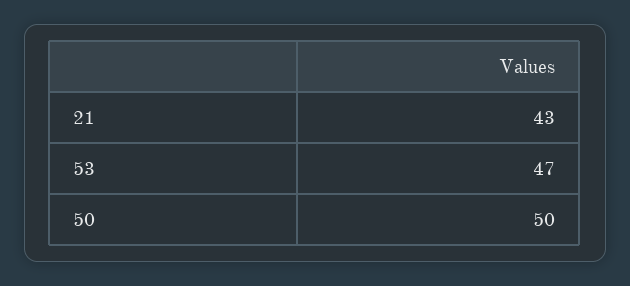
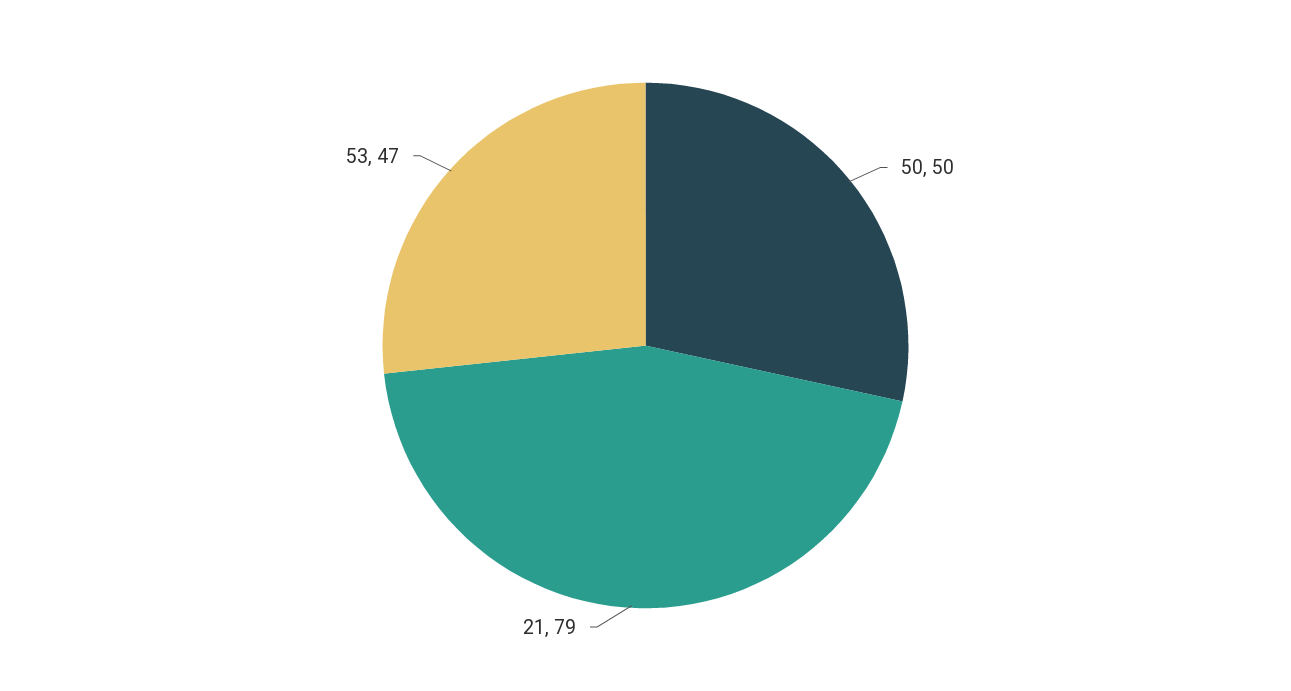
  {
-   "21": 43,
+   "21": 79,
    "53": 47,
    "50": 50
  }

